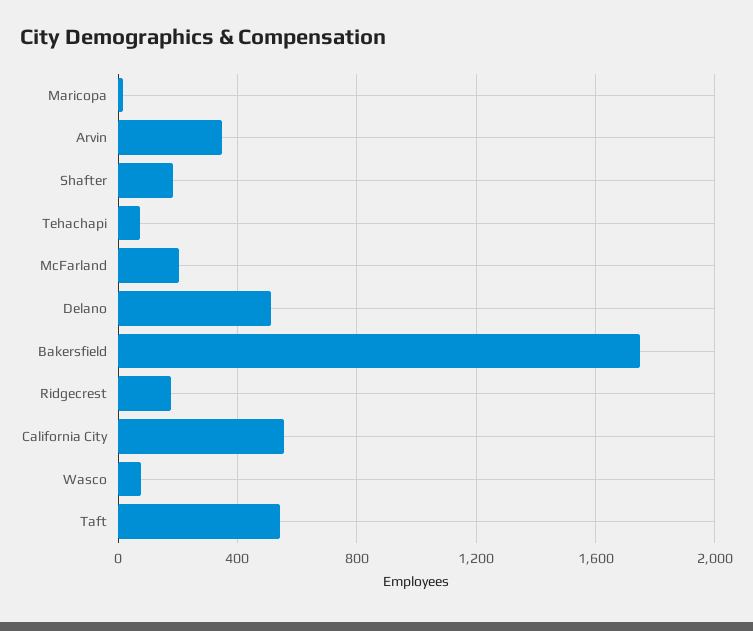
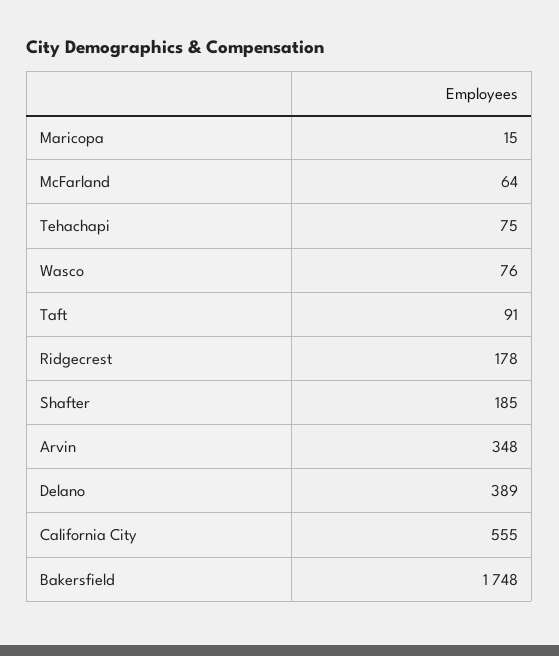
  {
    "Maricopa": 15,
    "Arvin": 348,
    "Shafter": 185,
    "Tehachapi": 75,
-   "McFarland": 200,
+   "McFarland": 64,
-   "Delano": 500,
+   "Delano": 389,
    "Bakersfield": 1748,
    "Ridgecrest": 178,
    "California City": 555,
    "Wasco": 76,
-   "Taft": 550
+   "Taft": 91
  }

